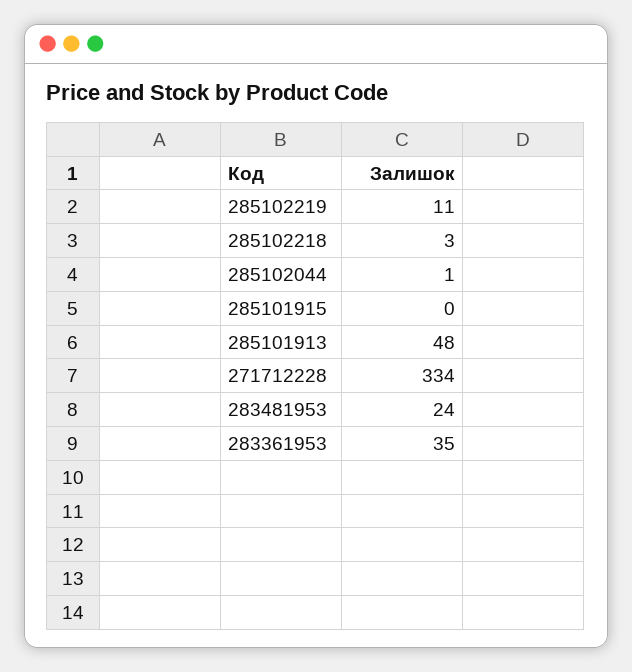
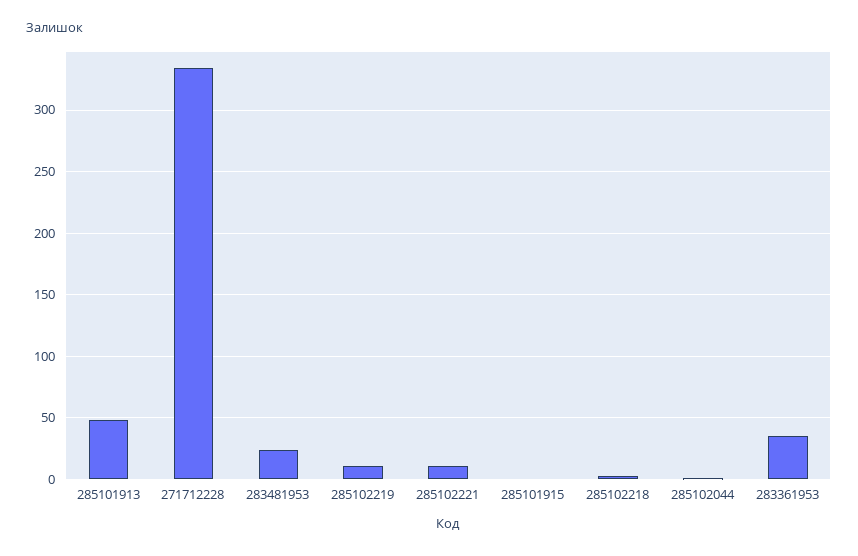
  {
    "285102219": 11,
    "285102218": 3,
    "285102044": 1,
    "285101915": 0,
    "285101913": 48,
    "271712228": 334,
    "283481953": 24,
-   "283361953": 35
+   "283361953": 35,
+   "285102221": 10
  }

